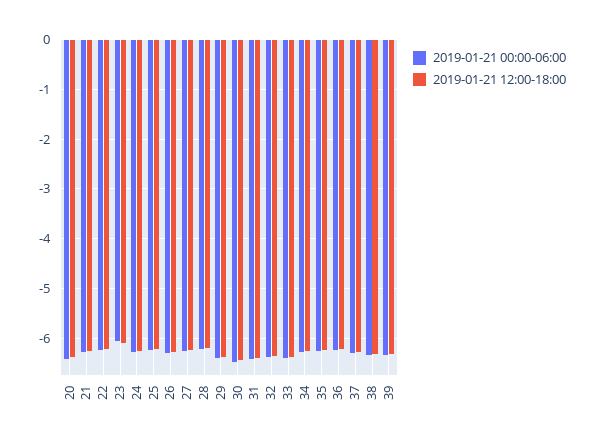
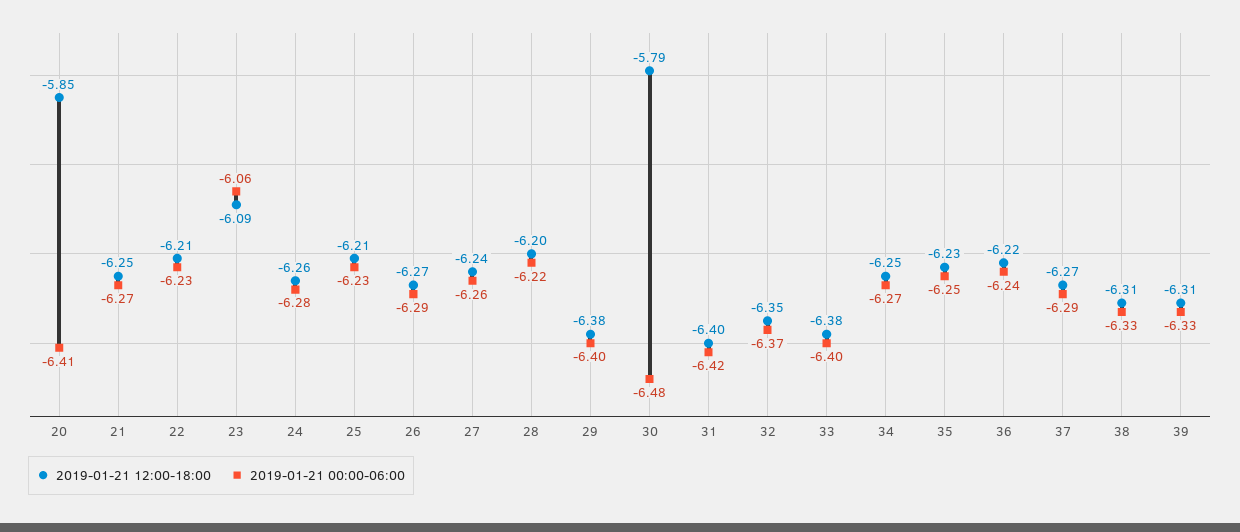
  {
    "2019-01-21 00:00-06:00": {
      "20": -6.41,
      "21": -6.27,
      "22": -6.23,
      "23": -6.06,
      "24": -6.28,
      "25": -6.23,
      "26": -6.29,
      "27": -6.26,
      "28": -6.22,
      "29": -6.4,
      "30": -6.48,
      "31": -6.42,
      "32": -6.37,
      "33": -6.4,
      "34": -6.27,
      "35": -6.25,
      "36": -6.24,
      "37": -6.29,
      "38": -6.33,
      "39": -6.33
    },
    "2019-01-21 12:00-18:00": {
-     "20": -6.4,
+     "20": -5.85,
      "21": -6.25,
      "22": -6.21,
      "23": -6.09,
      "24": -6.26,
      "25": -6.21,
      "26": -6.27,
      "27": -6.24,
      "28": -6.2,
      "29": -6.38,
-     "30": -6.4,
+     "30": -5.79,
      "31": -6.4,
      "32": -6.35,
      "33": -6.38,
      "34": -6.25,
      "35": -6.23,
      "36": -6.22,
      "37": -6.27,
      "38": -6.31,
      "39": -6.31
    }
  }

